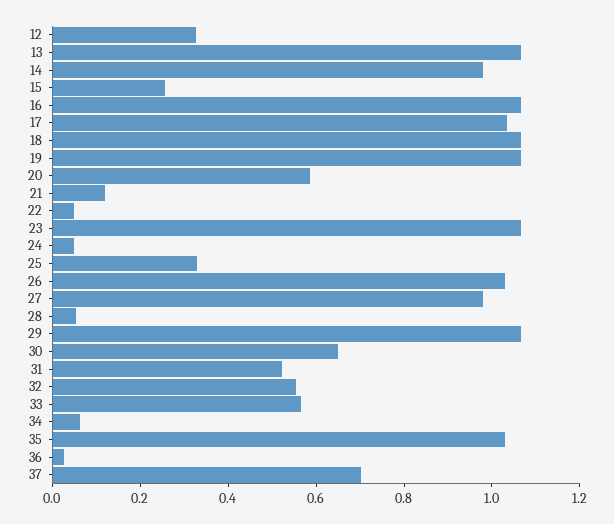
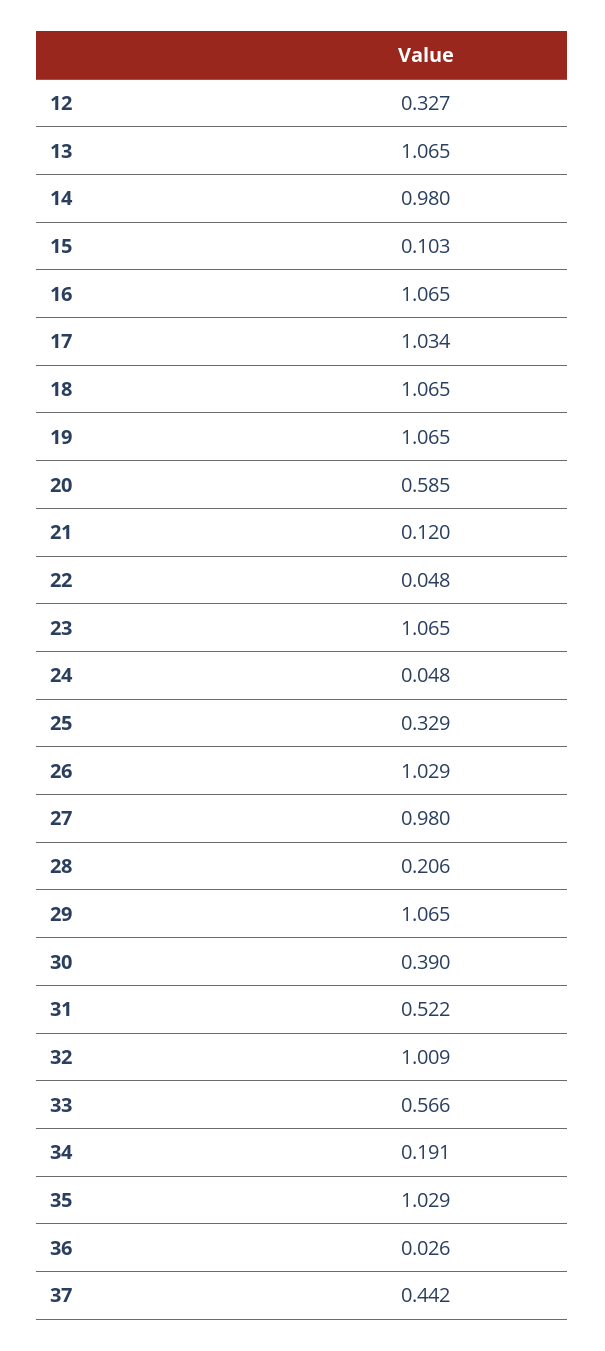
  {
    "12": 0.327,
    "13": 1.065,
    "14": 0.98,
-   "15": 0.25,
+   "15": 0.103,
    "16": 1.065,
    "17": 1.034,
    "18": 1.065,
    "19": 1.065,
    "20": 0.585,
    "21": 0.12,
    "22": 0.048,
    "23": 1.065,
    "24": 0.048,
    "25": 0.329,
    "26": 1.029,
    "27": 0.98,
-   "28": 0.05,
+   "28": 0.206,
    "29": 1.065,
-   "30": 0.65,
+   "30": 0.39,
    "31": 0.522,
-   "32": 0.55,
+   "32": 1.009,
    "33": 0.566,
-   "34": 0.05,
+   "34": 0.191,
    "35": 1.029,
    "36": 0.026,
-   "37": 0.7
+   "37": 0.442
  }

